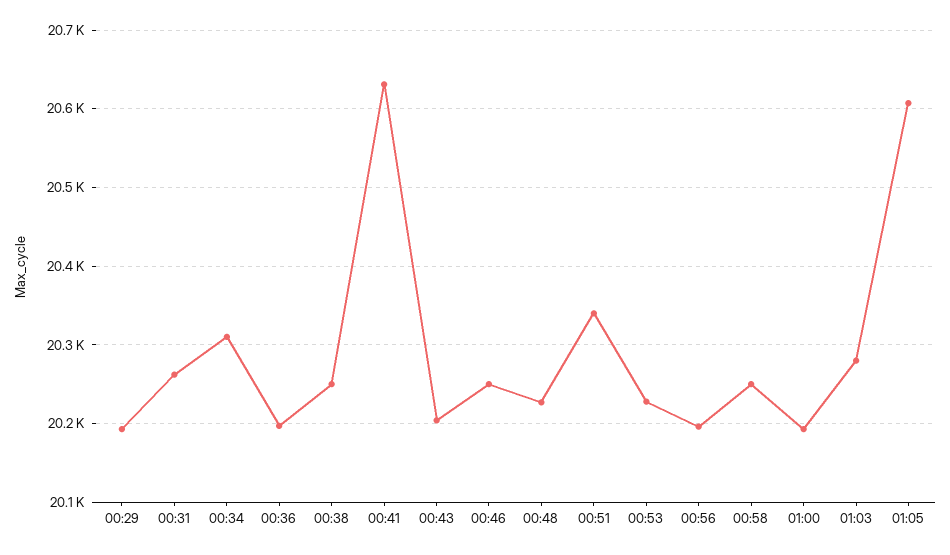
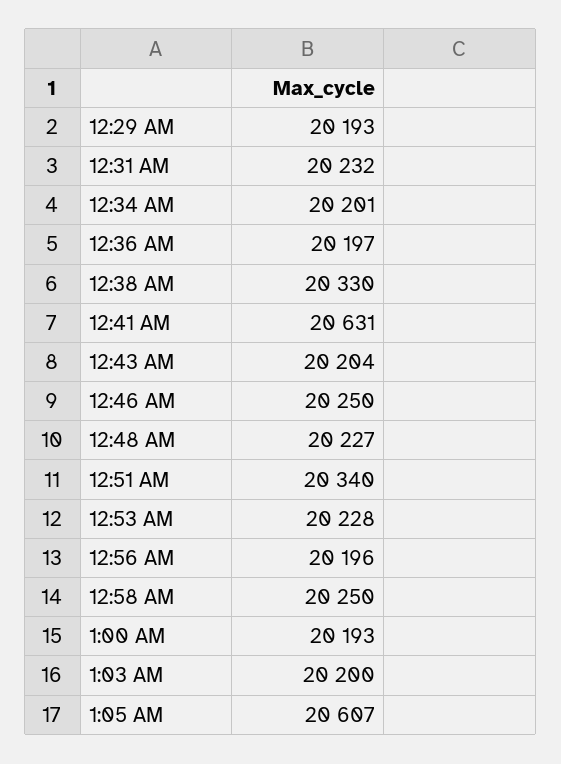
  {
    "00:29": 20193,
-   "00:31": 20260,
+   "00:31": 20232,
-   "00:34": 20310,
+   "00:34": 20201,
    "00:36": 20197,
-   "00:38": 20250,
+   "00:38": 20330,
    "00:41": 20631,
    "00:43": 20204,
    "00:46": 20250,
    "00:48": 20227,
    "00:51": 20340,
    "00:53": 20228,
    "00:56": 20196,
    "00:58": 20250,
    "01:00": 20193,
-   "01:03": 20280,
+   "01:03": 20200,
    "01:05": 20607
  }

